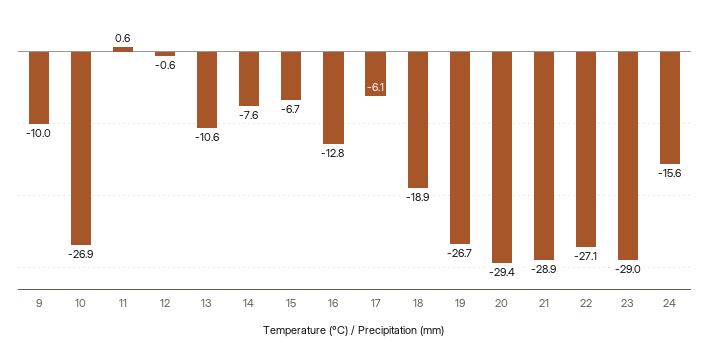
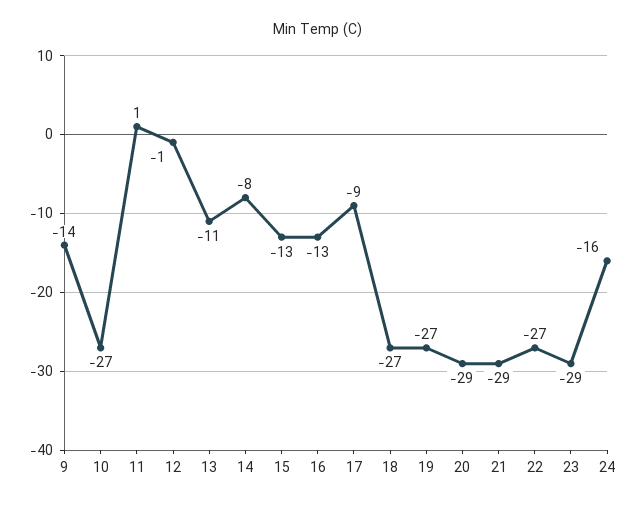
  {
-   "9": -10,
+   "9": -14,
    "10": -26.9,
    "11": 0.6,
    "12": -0.6,
    "13": -10.6,
    "14": -7.6,
-   "15": -6.7,
+   "15": -13,
    "16": -12.8,
-   "17": -6.1,
+   "17": -9,
-   "18": -18.9,
+   "18": -27,
    "19": -26.7,
    "20": -29.4,
    "21": -28.9,
    "22": -27.1,
    "23": -29,
    "24": -15.6
  }

